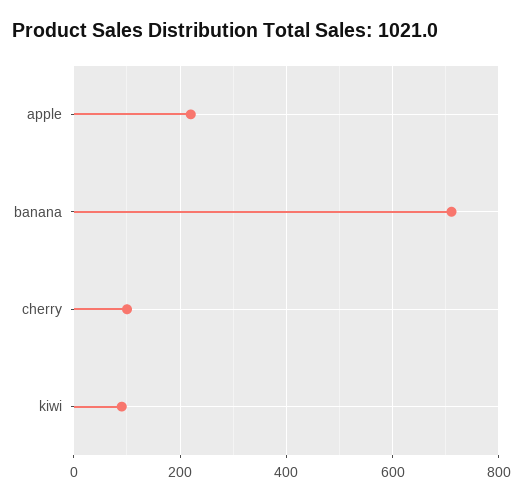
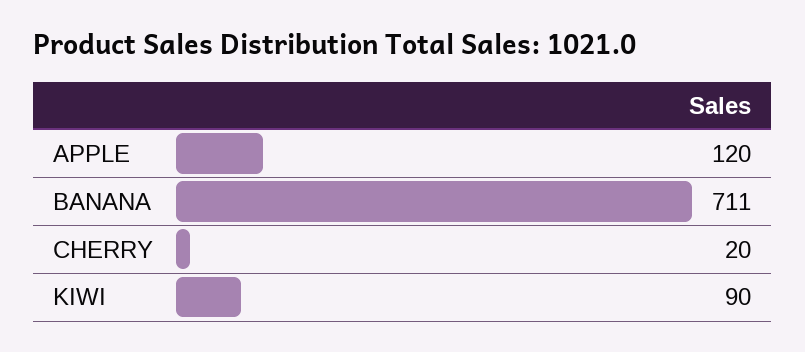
  {
-   "apple": 220,
+   "apple": 120,
    "banana": 711,
-   "cherry": 100,
+   "cherry": 20,
    "kiwi": 90
  }

